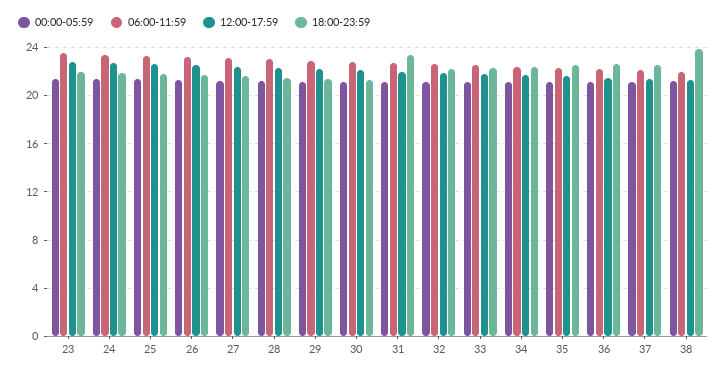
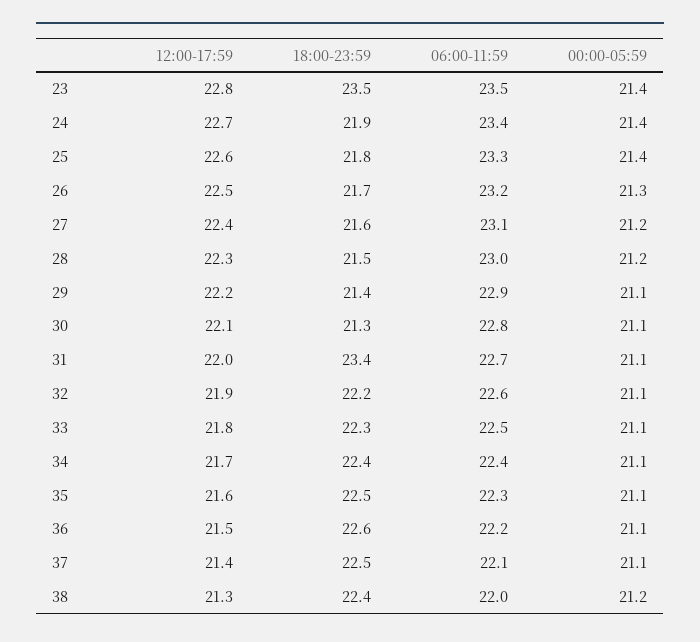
  {
    "00:00-05:59": {
      "23": 21.4,
      "24": 21.4,
      "25": 21.4,
      "26": 21.3,
      "27": 21.2,
      "28": 21.2,
      "29": 21.1,
      "30": 21.1,
      "31": 21.1,
      "32": 21.1,
      "33": 21.1,
      "34": 21.1,
      "35": 21.1,
      "36": 21.1,
      "37": 21.1,
      "38": 21.2
    },
    "06:00-11:59": {
      "23": 23.5,
      "24": 23.4,
      "25": 23.3,
      "26": 23.2,
      "27": 23.1,
      "28": 23,
      "29": 22.9,
      "30": 22.8,
      "31": 22.7,
      "32": 22.6,
      "33": 22.5,
      "34": 22.4,
      "35": 22.3,
      "36": 22.2,
      "37": 22.1,
      "38": 22
    },
    "12:00-17:59": {
      "23": 22.8,
      "24": 22.7,
      "25": 22.6,
      "26": 22.5,
      "27": 22.4,
      "28": 22.3,
      "29": 22.2,
      "30": 22.1,
      "31": 22,
      "32": 21.9,
      "33": 21.8,
      "34": 21.7,
      "35": 21.6,
      "36": 21.5,
      "37": 21.4,
      "38": 21.3
    },
    "18:00-23:59": {
-     "23": 22,
+     "23": 23.5,
      "24": 21.9,
      "25": 21.8,
      "26": 21.7,
      "27": 21.6,
      "28": 21.5,
      "29": 21.4,
      "30": 21.3,
      "31": 23.4,
      "32": 22.2,
      "33": 22.3,
      "34": 22.4,
      "35": 22.5,
      "36": 22.6,
      "37": 22.5,
-     "38": 24
+     "38": 22.4
    }
  }

